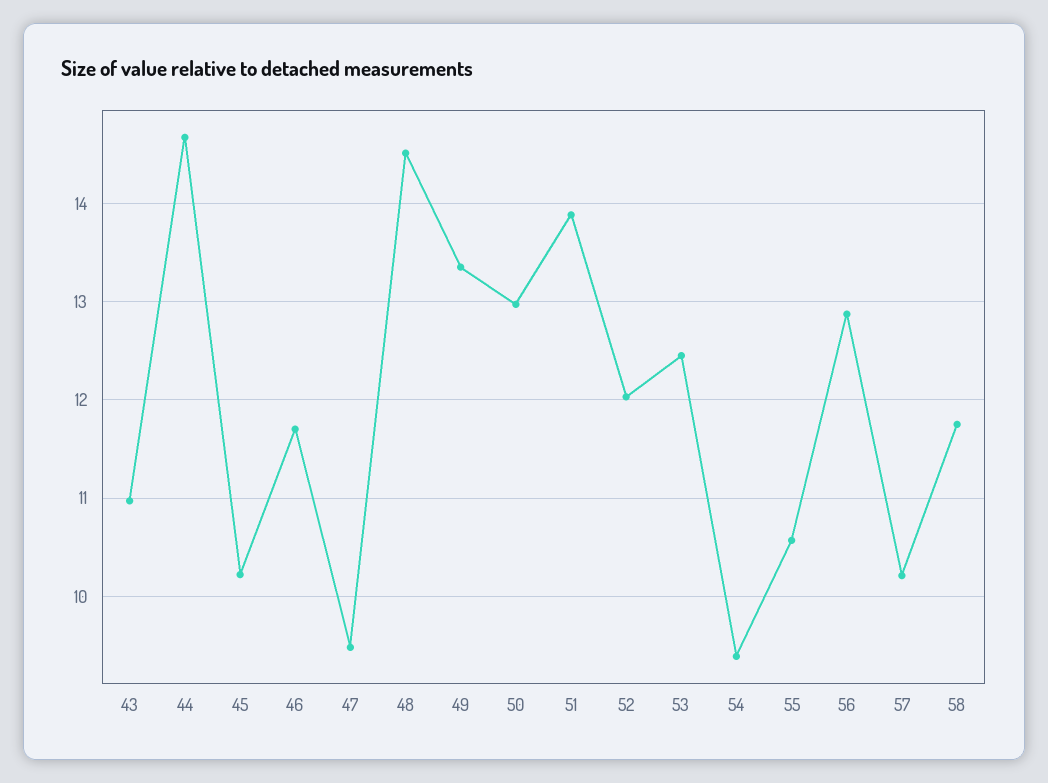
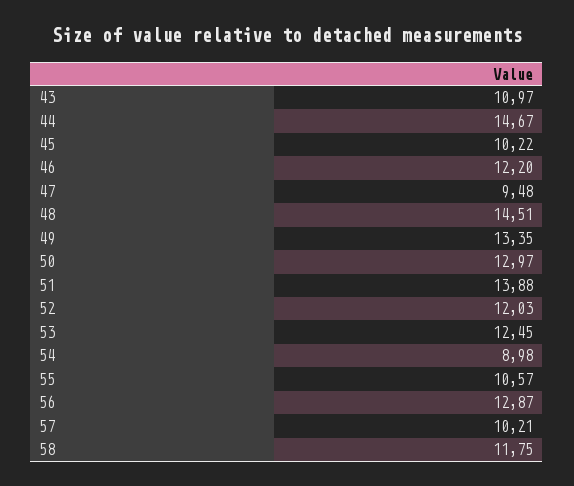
  {
    "43": 10.97,
    "44": 14.67,
    "45": 10.22,
-   "46": 11.7,
+   "46": 12.2,
    "47": 9.48,
    "48": 14.51,
    "49": 13.35,
    "50": 12.97,
    "51": 13.88,
    "52": 12.03,
    "53": 12.45,
-   "54": 9.4,
+   "54": 8.98,
    "55": 10.57,
    "56": 12.87,
    "57": 10.21,
    "58": 11.75
  }

